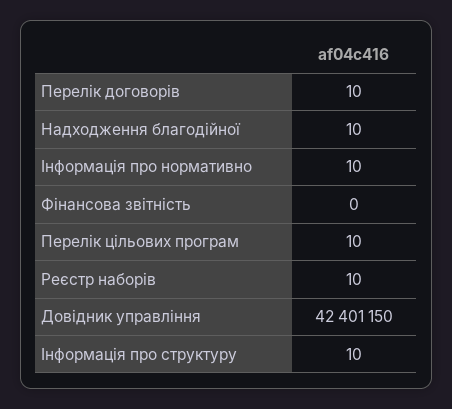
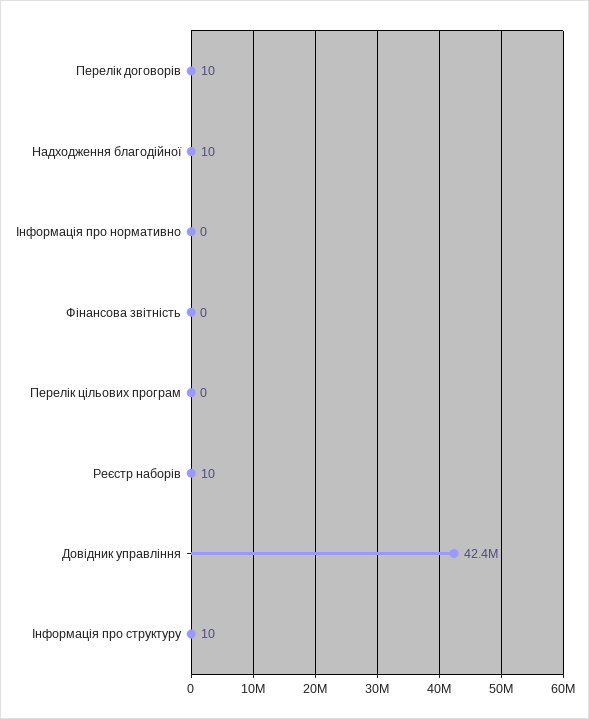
  {
    "Перелік договорів": 10,
    "Надходження благодійної": 10,
-   "Інформація про нормативно": 10,
+   "Інформація про нормативно": 0,
    "Фінансова звітність": 0,
-   "Перелік цільових програм": 10,
+   "Перелік цільових програм": 0,
    "Реєстр наборів": 10,
    "Довідник управління": 42401150,
    "Інформація про структуру": 10
  }

